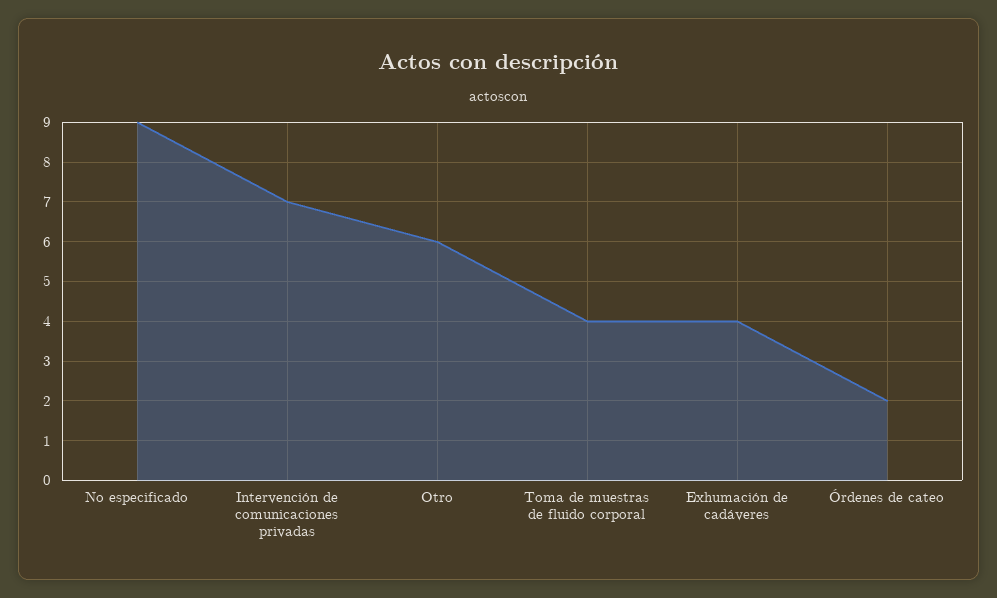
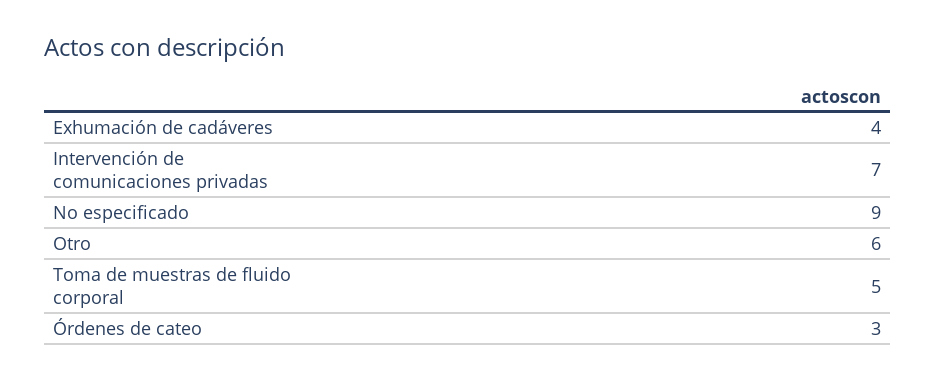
  {
    "No especificado": 9,
    "Intervención de comunicaciones privadas": 7,
    "Otro": 6,
-   "Toma de muestras de fluido corporal": 4,
+   "Toma de muestras de fluido corporal": 5,
    "Exhumación de cadáveres": 4,
-   "Órdenes de cateo": 2
+   "Órdenes de cateo": 3
  }

